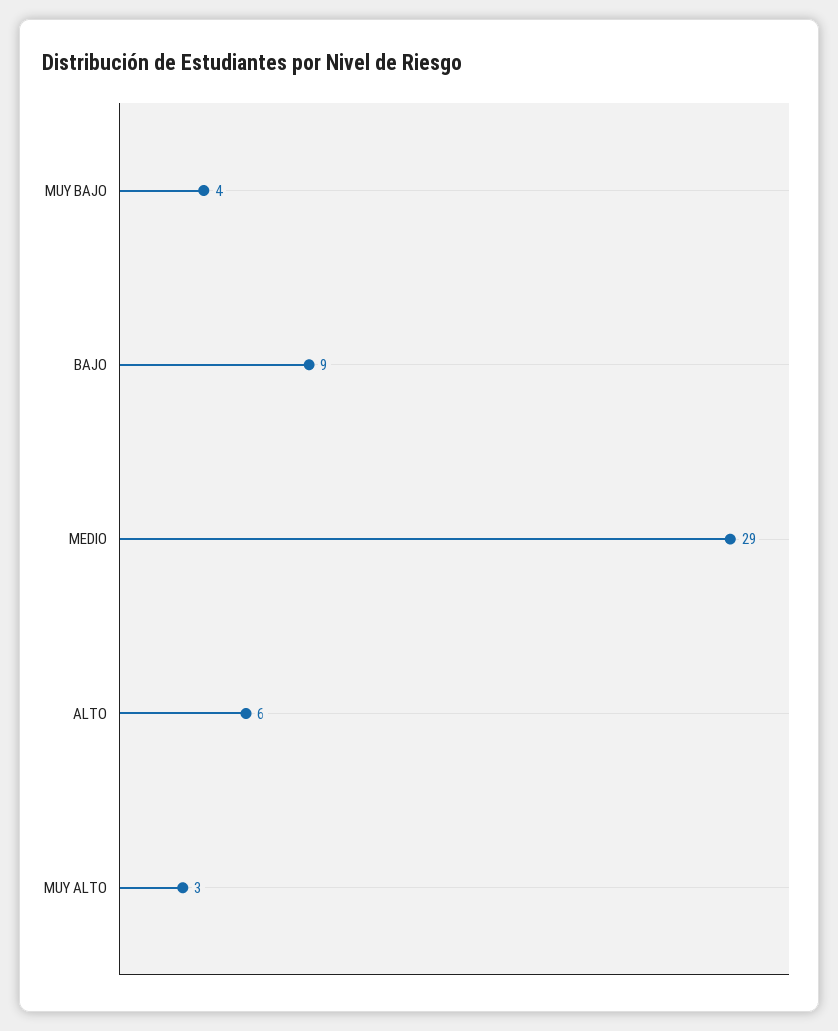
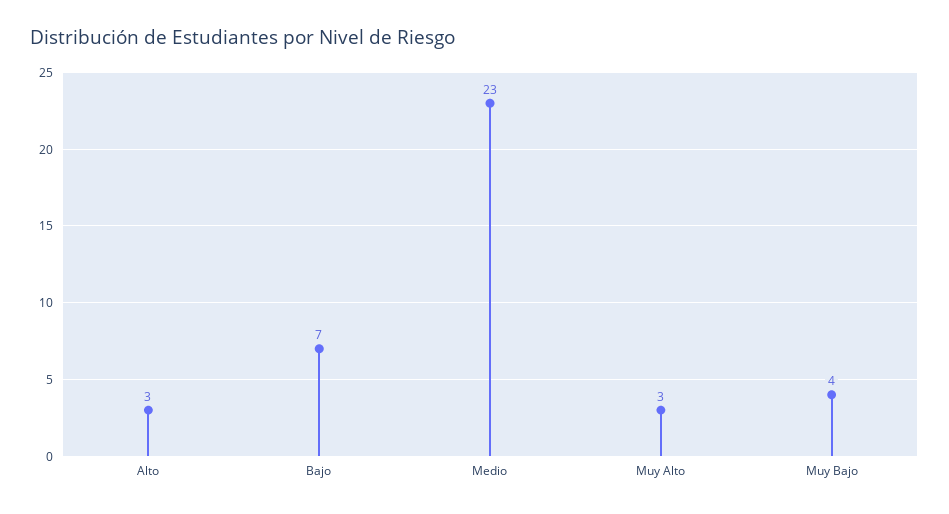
  {
    "MUY BAJO": 4,
-   "BAJO": 9,
+   "BAJO": 7,
-   "MEDIO": 29,
+   "MEDIO": 23,
-   "ALTO": 6,
+   "ALTO": 3,
    "MUY ALTO": 3
  }

